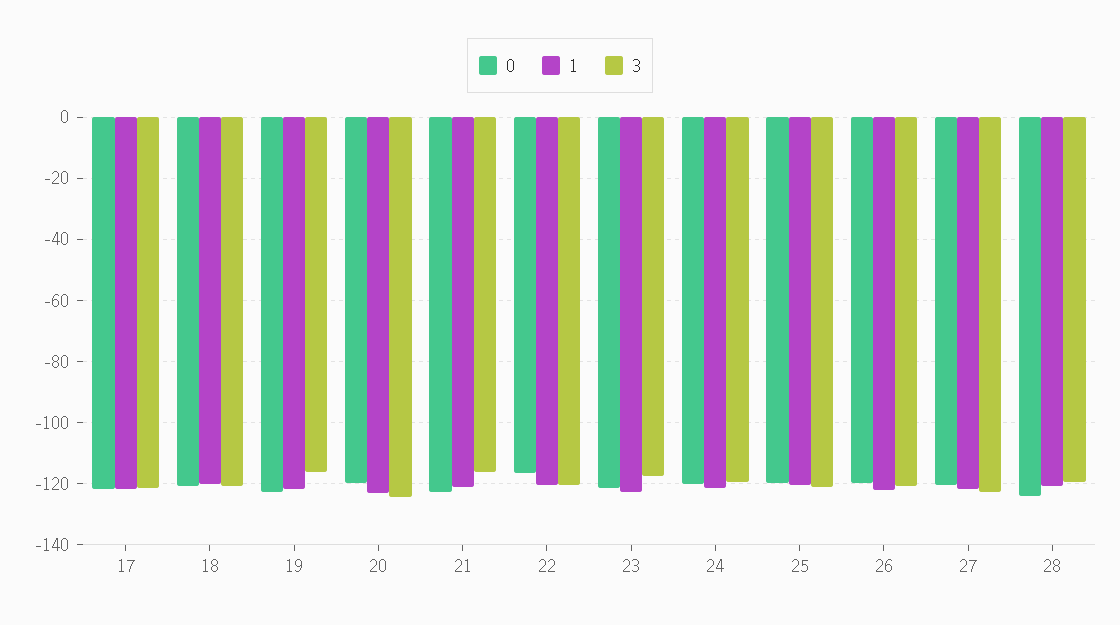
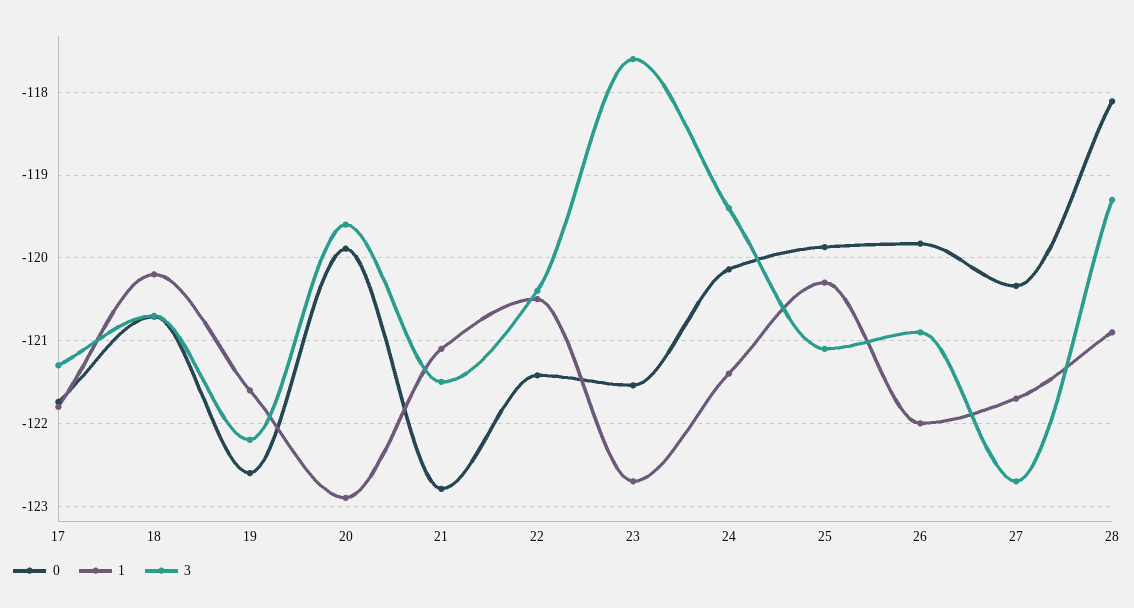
  {
    "0": {
      "17": -121.7,
      "18": -120.7,
      "19": -122.6,
      "20": -119.9,
      "21": -122.8,
-     "22": -116,
+     "22": -121.4,
      "23": -121.5,
      "24": -120.1,
      "25": -119.9,
      "26": -119.8,
      "27": -120.3,
-     "28": -124
+     "28": -118.1
    },
    "1": {
      "17": -121.8,
      "18": -120.2,
      "19": -121.6,
      "20": -122.9,
      "21": -121.1,
      "22": -120.5,
      "23": -122.7,
      "24": -121.4,
      "25": -120.3,
      "26": -122,
      "27": -121.7,
      "28": -120.9
    },
    "3": {
      "17": -121.3,
      "18": -120.7,
-     "19": -116,
+     "19": -122.2,
-     "20": -124,
+     "20": -119.6,
-     "21": -116,
+     "21": -121.5,
      "22": -120.4,
      "23": -117.6,
      "24": -119.4,
      "25": -121.1,
      "26": -120.9,
      "27": -122.7,
      "28": -119.3
    }
  }

